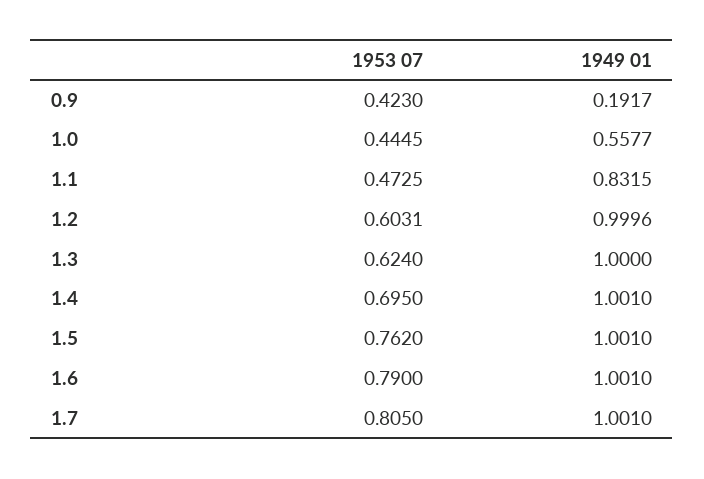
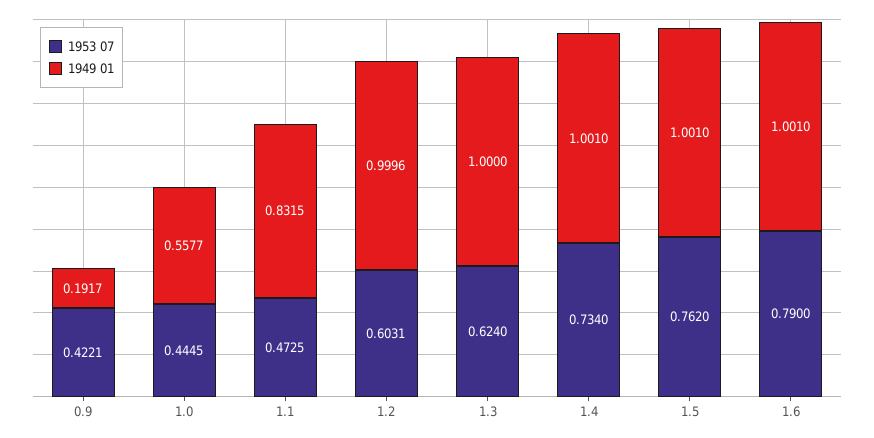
  {
    "1953 07": {
-     "0.9": 0.423,
+     "0.9": 0.4221,
      "1.0": 0.4445,
      "1.1": 0.4725,
      "1.2": 0.6031,
      "1.3": 0.624,
-     "1.4": 0.695,
+     "1.4": 0.734,
      "1.5": 0.762,
-     "1.6": 0.79,
+     "1.6": 0.79
-     "1.7": 0.805
    },
    "1949 01": {
      "0.9": 0.1917,
      "1.0": 0.5577,
      "1.1": 0.8315,
      "1.2": 0.9996,
      "1.3": 1,
      "1.4": 1.001,
      "1.5": 1.001,
-     "1.6": 1.001,
+     "1.6": 1.001
-     "1.7": 1.001
    }
  }

